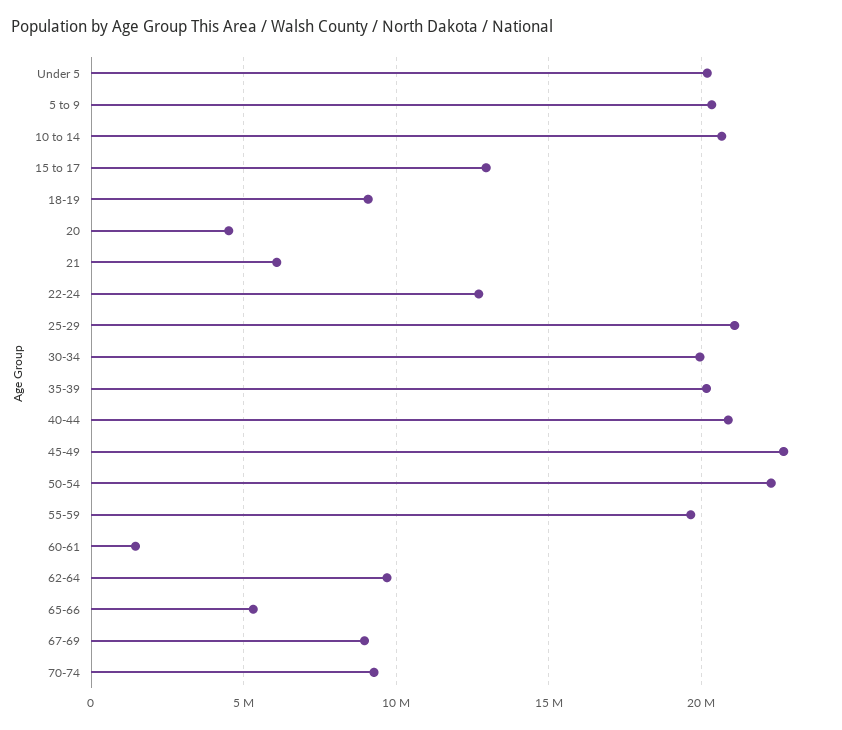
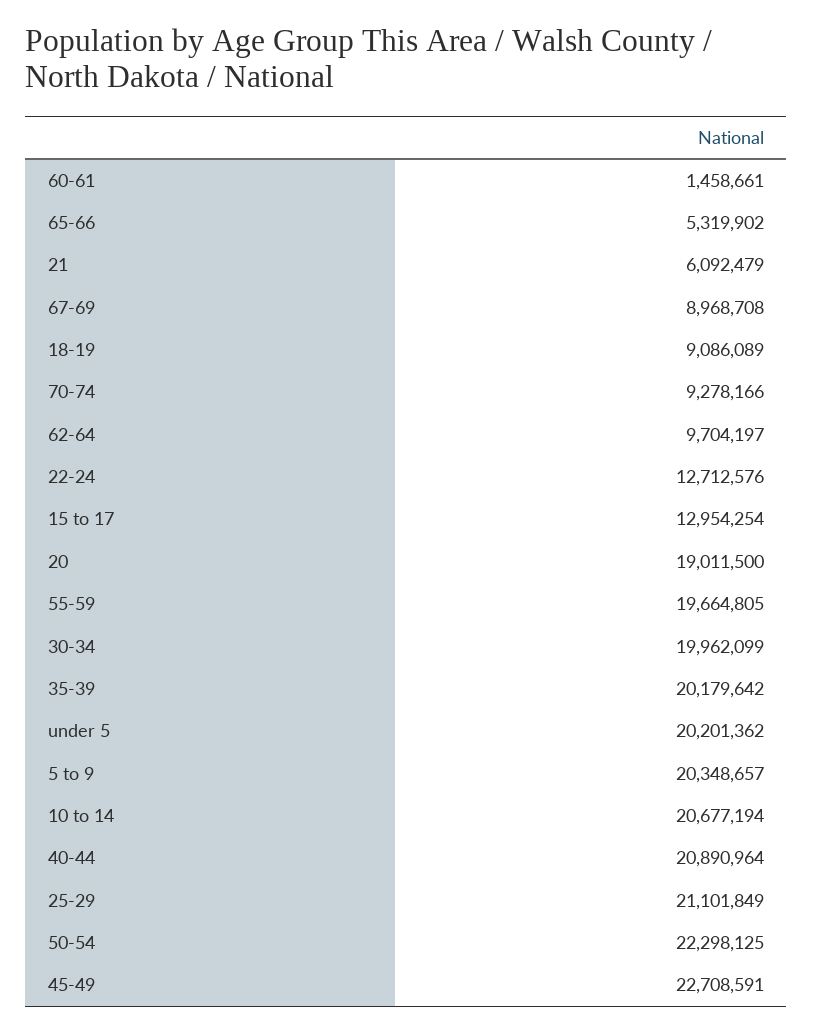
  {
    "Under 5": 20201362,
    "5 to 9": 20348657,
    "10 to 14": 20677194,
    "15 to 17": 12954254,
    "18-19": 9086089,
-   "20": 4500000,
+   "20": 19011500,
    "21": 6092479,
    "22-24": 12712576,
    "25-29": 21101849,
    "30-34": 19962099,
    "35-39": 20179642,
    "40-44": 20890964,
    "45-49": 22708591,
    "50-54": 22298125,
    "55-59": 19664805,
    "60-61": 1458661,
    "62-64": 9704197,
    "65-66": 5319902,
    "67-69": 8968708,
    "70-74": 9278166
  }

